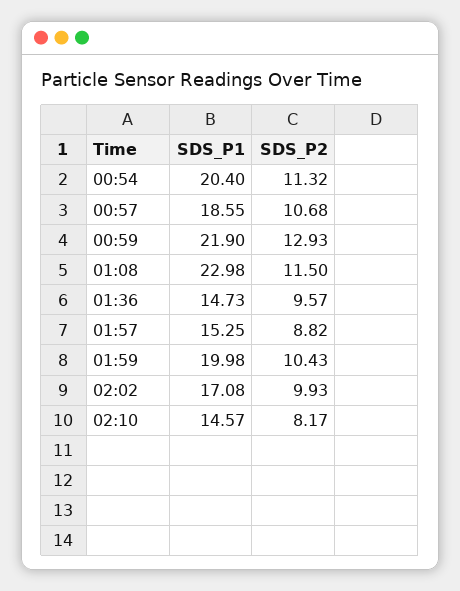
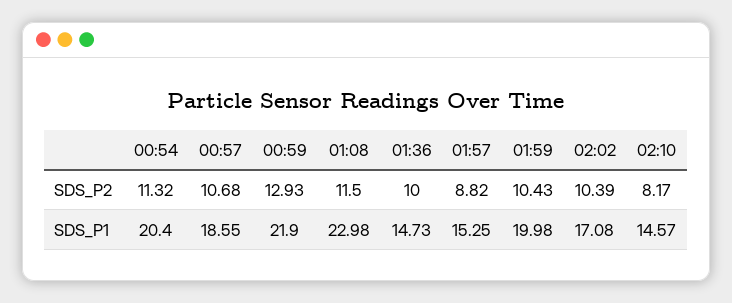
  {
    "SDS_P1": {
      "00:54": 20.4,
      "00:57": 18.55,
      "00:59": 21.9,
      "01:08": 22.98,
      "01:36": 14.73,
      "01:57": 15.25,
      "01:59": 19.98,
      "02:02": 17.08,
      "02:10": 14.57
    },
    "SDS_P2": {
      "00:54": 11.32,
      "00:57": 10.68,
      "00:59": 12.93,
      "01:08": 11.5,
-     "01:36": 9.57,
+     "01:36": 10,
      "01:57": 8.82,
      "01:59": 10.43,
-     "02:02": 9.93,
+     "02:02": 10.39,
      "02:10": 8.17
    }
  }

